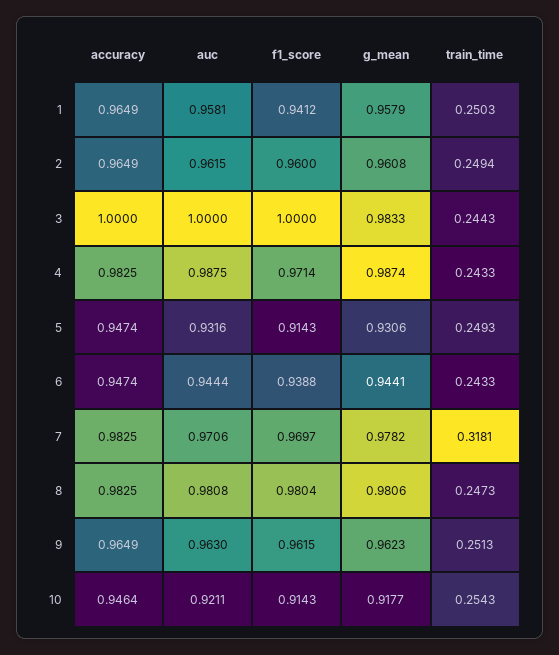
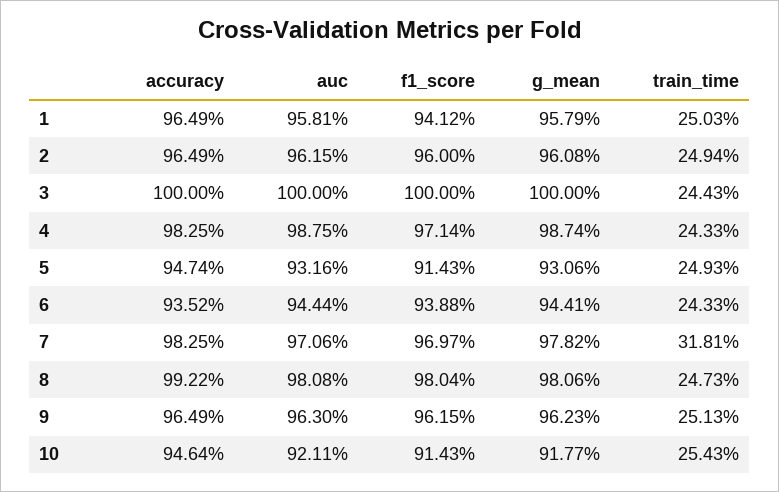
  {
    "accuracy": {
      "1": 0.9649,
      "2": 0.9649,
      "3": 1,
      "4": 0.9825,
      "5": 0.9474,
-     "6": 0.9474,
+     "6": 0.9352,
      "7": 0.9825,
-     "8": 0.9825,
+     "8": 0.9922,
      "9": 0.9649,
      "10": 0.9464
    },
    "auc": {
      "1": 0.9581,
      "2": 0.9615,
      "3": 1,
      "4": 0.9875,
      "5": 0.9316,
      "6": 0.9444,
      "7": 0.9706,
      "8": 0.9808,
      "9": 0.963,
      "10": 0.9211
    },
    "f1_score": {
      "1": 0.9412,
      "2": 0.96,
      "3": 1,
      "4": 0.9714,
      "5": 0.9143,
      "6": 0.9388,
      "7": 0.9697,
      "8": 0.9804,
      "9": 0.9615,
      "10": 0.9143
    },
    "g_mean": {
      "1": 0.9579,
      "2": 0.9608,
-     "3": 0.9833,
+     "3": 1,
      "4": 0.9874,
      "5": 0.9306,
      "6": 0.9441,
      "7": 0.9782,
      "8": 0.9806,
      "9": 0.9623,
      "10": 0.9177
    },
    "train_time": {
      "1": 0.2503,
      "2": 0.2494,
      "3": 0.2443,
      "4": 0.2433,
      "5": 0.2493,
      "6": 0.2433,
      "7": 0.3181,
      "8": 0.2473,
      "9": 0.2513,
      "10": 0.2543
    }
  }

